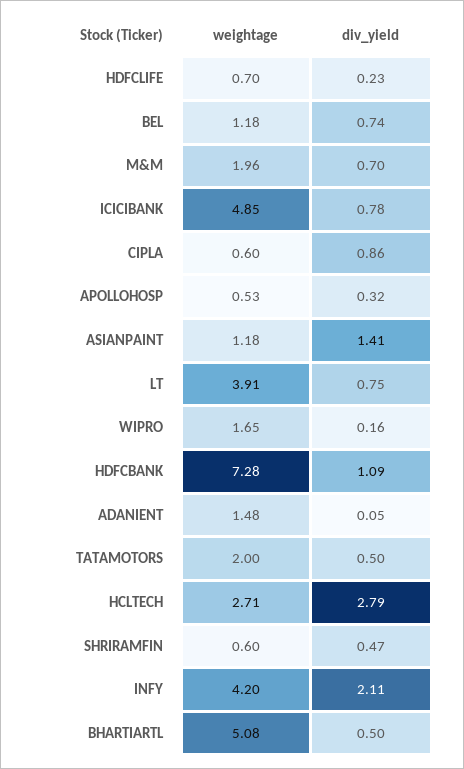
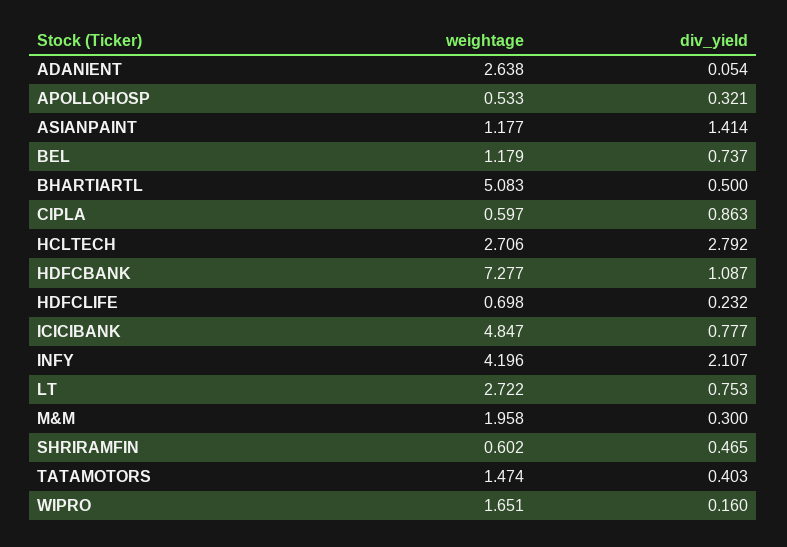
  {
    "weightage": {
      "HDFCLIFE": 0.698,
      "BEL": 1.179,
      "M&M": 1.958,
      "ICICIBANK": 4.847,
      "CIPLA": 0.597,
      "APOLLOHOSP": 0.533,
      "ASIANPAINT": 1.177,
-     "LT": 3.91,
+     "LT": 2.722,
      "WIPRO": 1.651,
      "HDFCBANK": 7.277,
-     "ADANIENT": 1.48,
+     "ADANIENT": 2.638,
-     "TATAMOTORS": 2,
+     "TATAMOTORS": 1.474,
      "HCLTECH": 2.706,
      "SHRIRAMFIN": 0.602,
      "INFY": 4.196,
      "BHARTIARTL": 5.083
    },
    "div_yield": {
      "HDFCLIFE": 0.232,
      "BEL": 0.737,
-     "M&M": 0.7,
+     "M&M": 0.3,
      "ICICIBANK": 0.777,
      "CIPLA": 0.863,
      "APOLLOHOSP": 0.321,
      "ASIANPAINT": 1.414,
      "LT": 0.753,
      "WIPRO": 0.16,
      "HDFCBANK": 1.087,
      "ADANIENT": 0.054,
-     "TATAMOTORS": 0.5,
+     "TATAMOTORS": 0.403,
      "HCLTECH": 2.792,
      "SHRIRAMFIN": 0.465,
      "INFY": 2.107,
      "BHARTIARTL": 0.5
    }
  }

